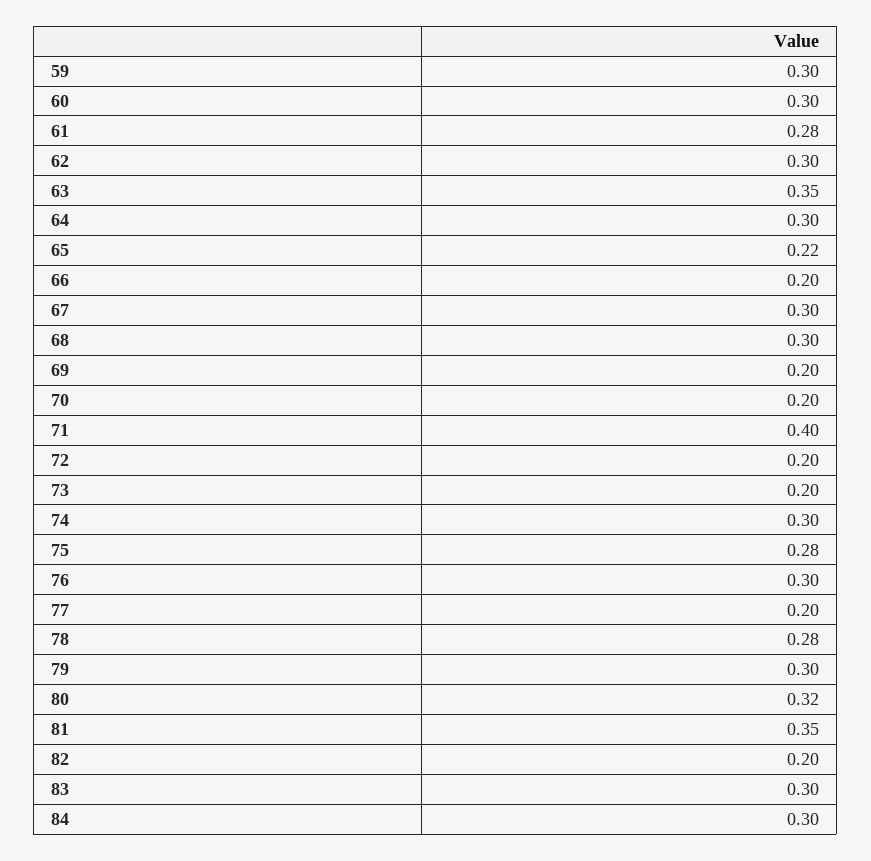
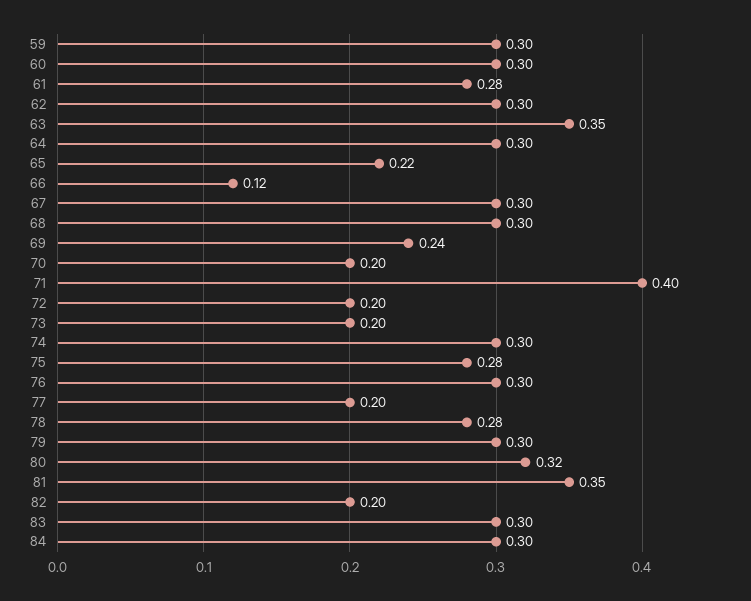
  {
    "59": 0.3,
    "60": 0.3,
    "61": 0.28,
    "62": 0.3,
    "63": 0.35,
    "64": 0.3,
    "65": 0.22,
-   "66": 0.2,
+   "66": 0.12,
    "67": 0.3,
    "68": 0.3,
-   "69": 0.2,
+   "69": 0.24,
    "70": 0.2,
    "71": 0.4,
    "72": 0.2,
    "73": 0.2,
    "74": 0.3,
    "75": 0.28,
    "76": 0.3,
    "77": 0.2,
    "78": 0.28,
    "79": 0.3,
    "80": 0.32,
    "81": 0.35,
    "82": 0.2,
    "83": 0.3,
    "84": 0.3
  }

